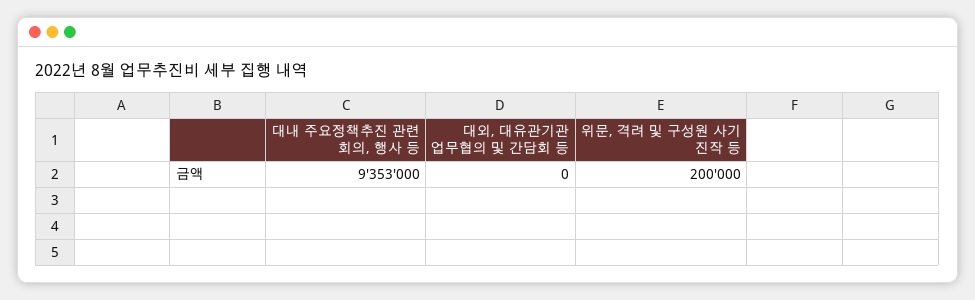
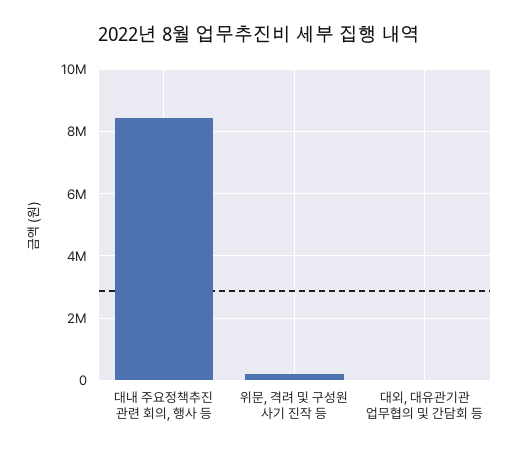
  {
-   "대내 주요정책추진 관련 회의, 행사 등": 9353000,
+   "대내 주요정책추진 관련 회의, 행사 등": 8400000,
    "대외, 대유관기관 업무협의 및 간담회 등": 0,
    "위문, 격려 및 구성원 사기 진작 등": 200000
  }

